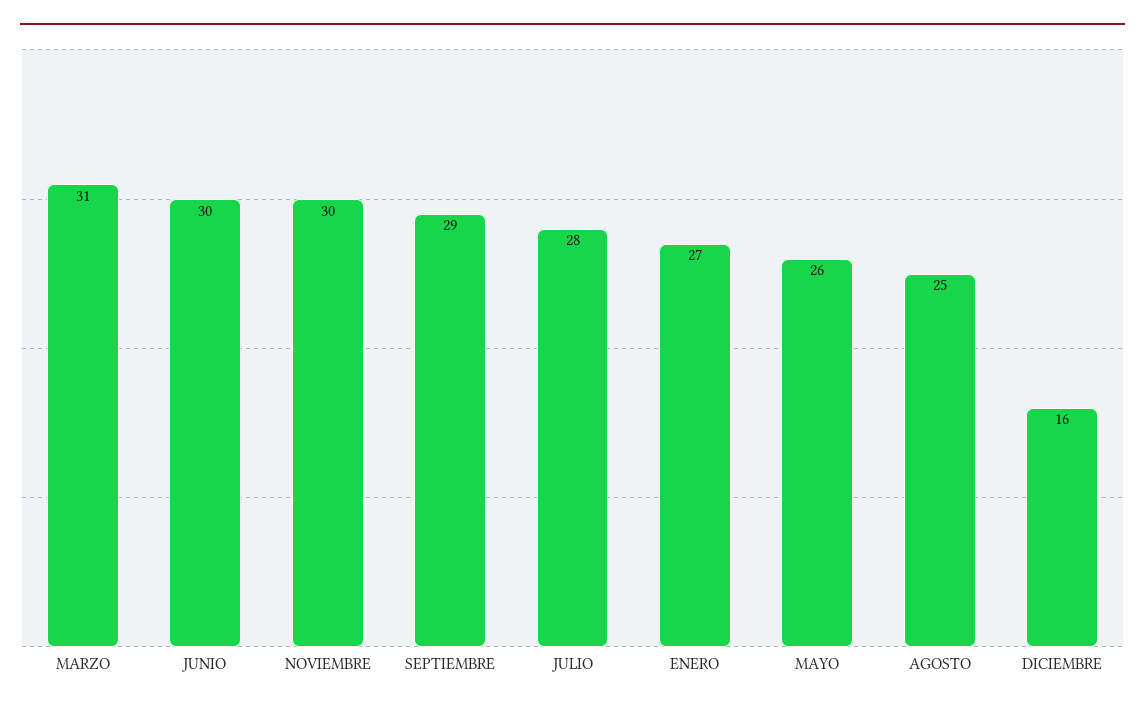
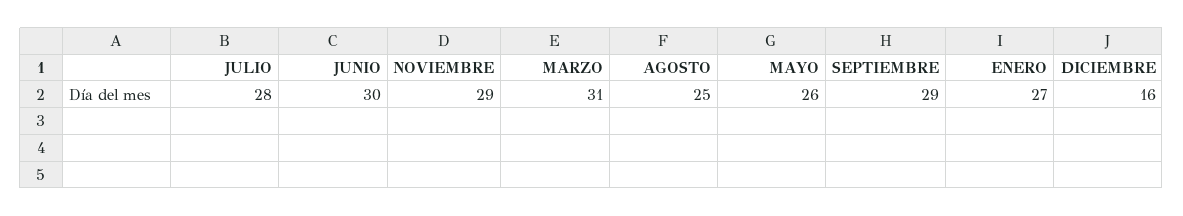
  {
    "MARZO": 31,
    "JUNIO": 30,
-   "NOVIEMBRE": 30,
+   "NOVIEMBRE": 29,
    "SEPTIEMBRE": 29,
    "JULIO": 28,
    "ENERO": 27,
    "MAYO": 26,
    "AGOSTO": 25,
    "DICIEMBRE": 16
  }

